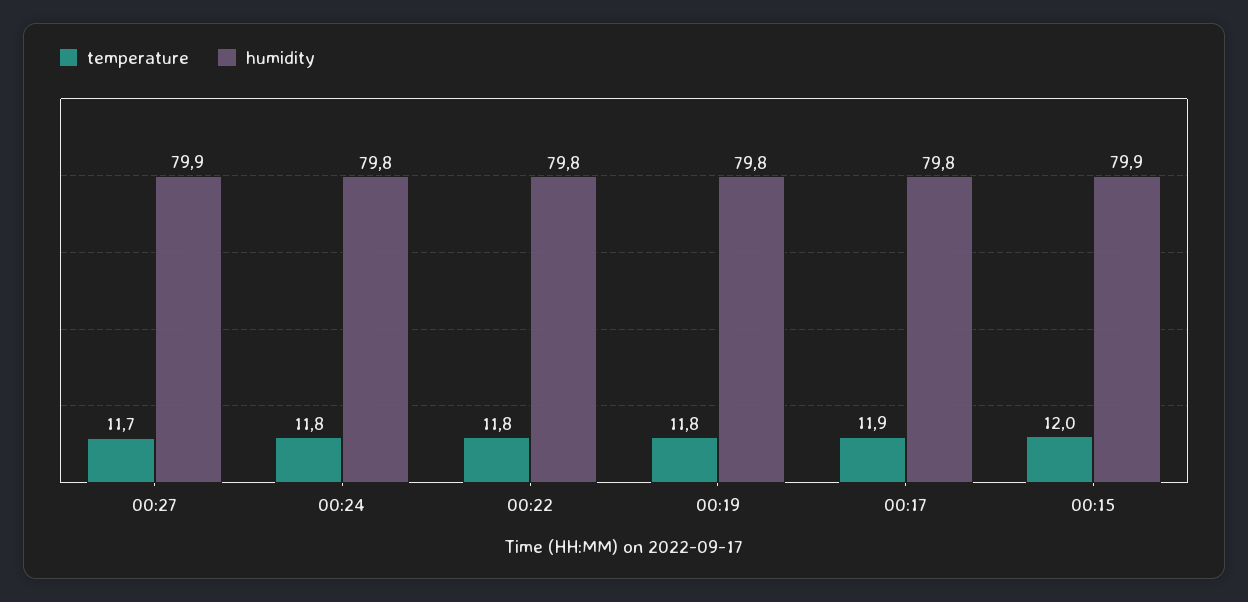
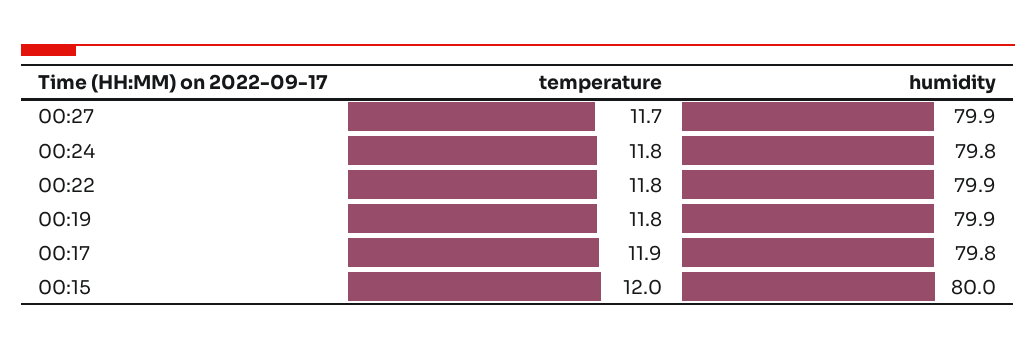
  {
    "temperature": {
      "00:27": 11.7,
      "00:24": 11.8,
      "00:22": 11.8,
      "00:19": 11.8,
      "00:17": 11.9,
      "00:15": 12
    },
    "humidity": {
      "00:27": 79.9,
      "00:24": 79.8,
-     "00:22": 79.8,
+     "00:22": 79.9,
-     "00:19": 79.8,
+     "00:19": 79.9,
      "00:17": 79.8,
-     "00:15": 79.9
+     "00:15": 80
    }
  }

